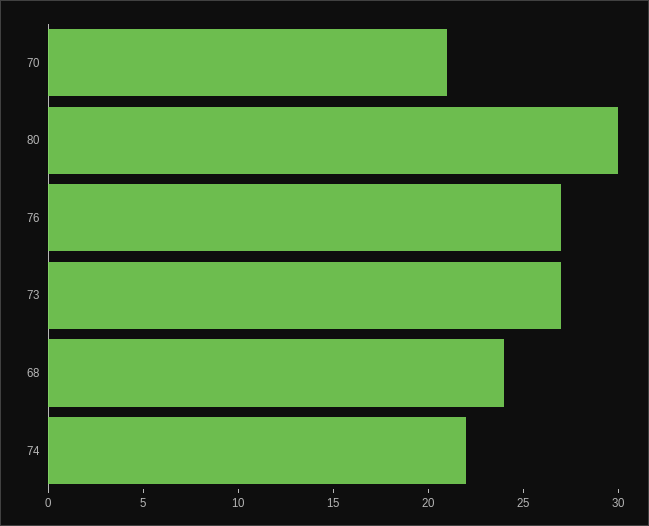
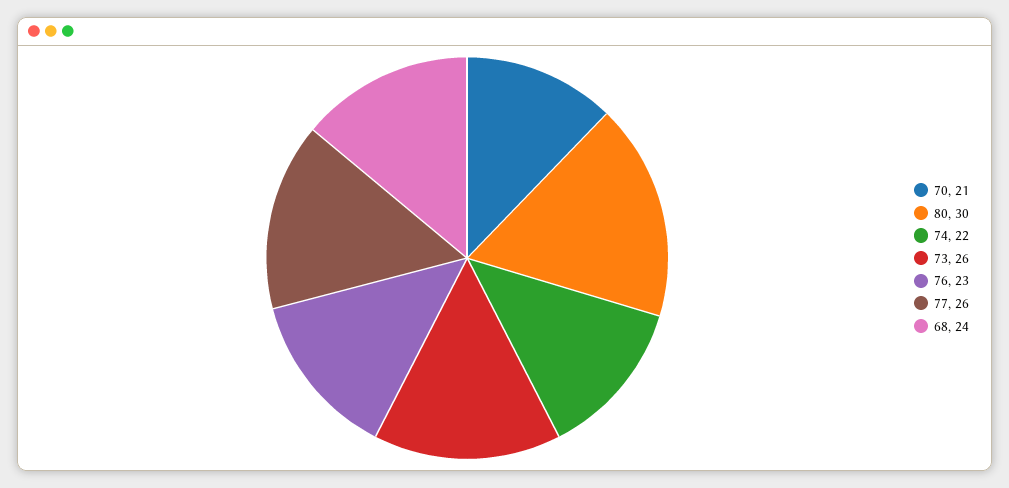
  {
    "70": 21,
    "80": 30,
-   "76": 27,
+   "76": 23,
-   "73": 27,
+   "73": 26,
    "68": 24,
-   "74": 22
+   "74": 22,
+   "77": 26
  }

